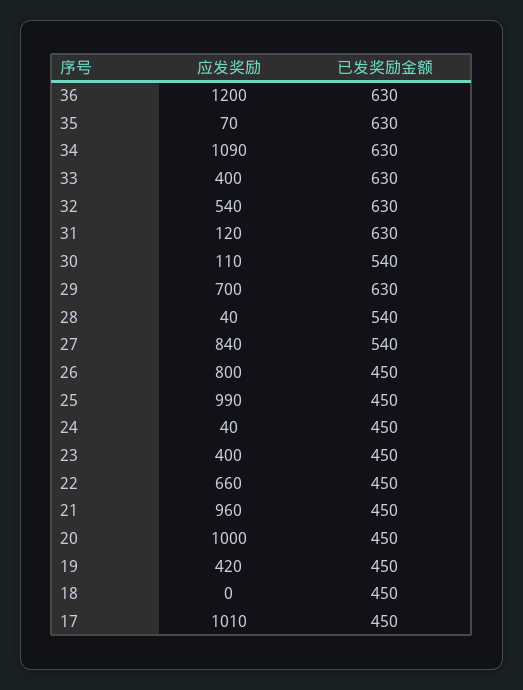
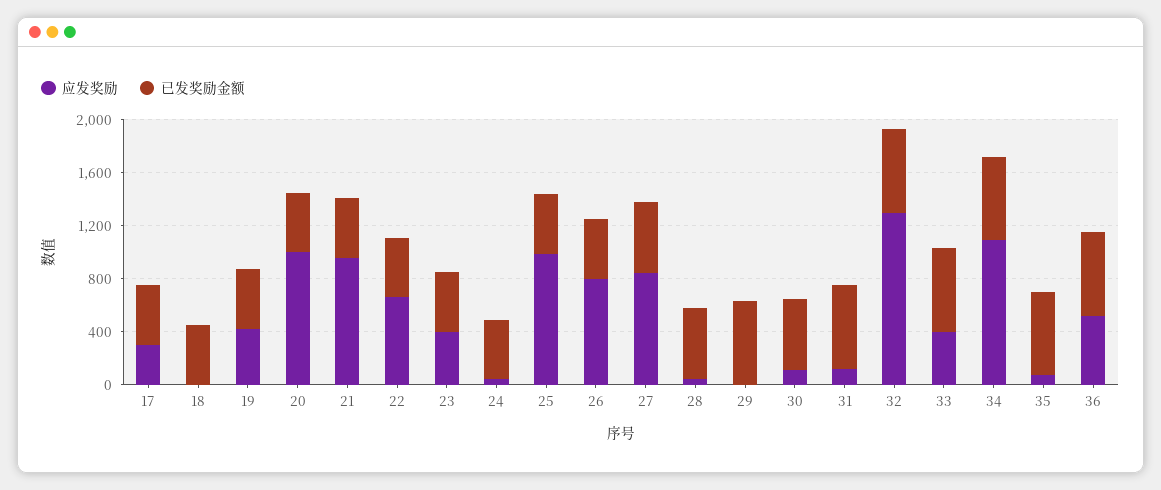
  {
    "应发奖励": {
-     "36": 1200,
+     "36": 500,
      "35": 70,
      "34": 1090,
      "33": 400,
-     "32": 540,
+     "32": 1300,
      "31": 120,
      "30": 110,
-     "29": 700,
+     "29": 0,
      "28": 40,
      "27": 840,
      "26": 800,
      "25": 990,
      "24": 40,
      "23": 400,
      "22": 660,
      "21": 960,
      "20": 1000,
      "19": 420,
      "18": 0,
-     "17": 1010
+     "17": 300
    },
    "已发奖励金额": {
      "36": 630,
      "35": 630,
      "34": 630,
      "33": 630,
      "32": 630,
      "31": 630,
      "30": 540,
      "29": 630,
      "28": 540,
      "27": 540,
      "26": 450,
      "25": 450,
      "24": 450,
      "23": 450,
      "22": 450,
      "21": 450,
      "20": 450,
      "19": 450,
      "18": 450,
      "17": 450
    }
  }

